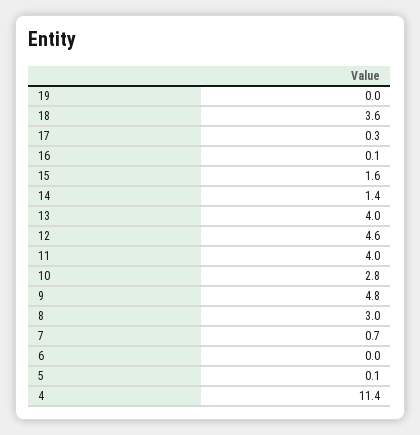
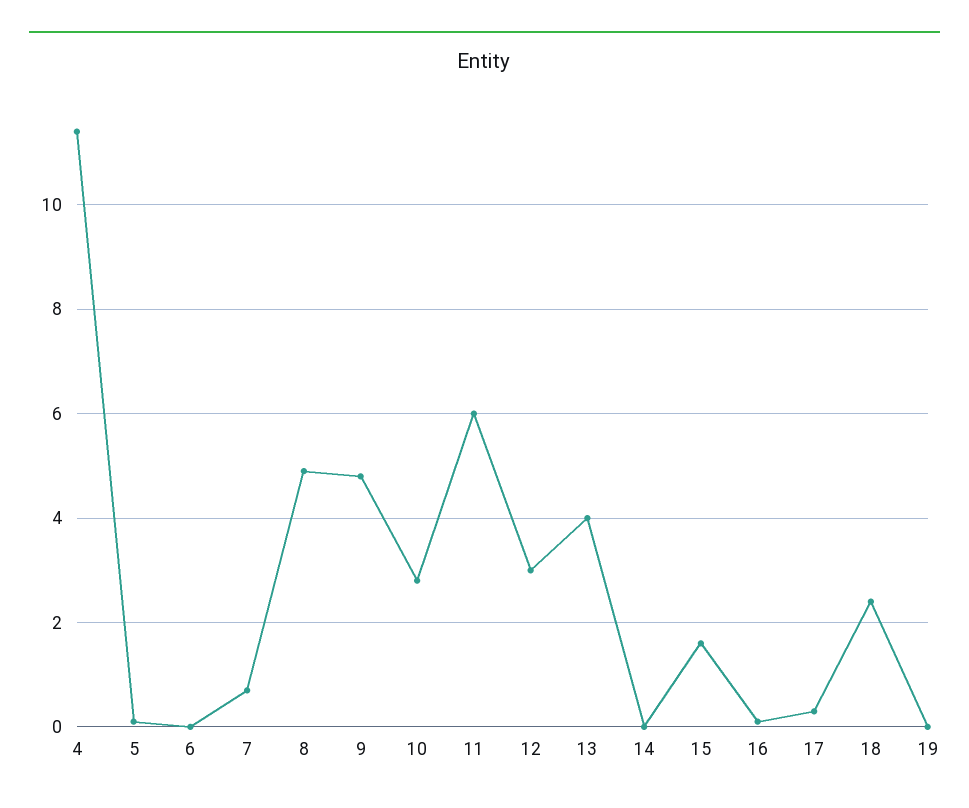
  {
    "19": 0,
-   "18": 3.6,
+   "18": 2.5,
    "17": 0.3,
    "16": 0.1,
    "15": 1.6,
-   "14": 1.4,
+   "14": 0,
    "13": 4,
-   "12": 4.6,
+   "12": 3,
-   "11": 4,
+   "11": 6,
    "10": 2.8,
    "9": 4.8,
-   "8": 3,
+   "8": 5,
    "7": 0.7,
    "6": 0,
    "5": 0.1,
    "4": 11.4
  }

